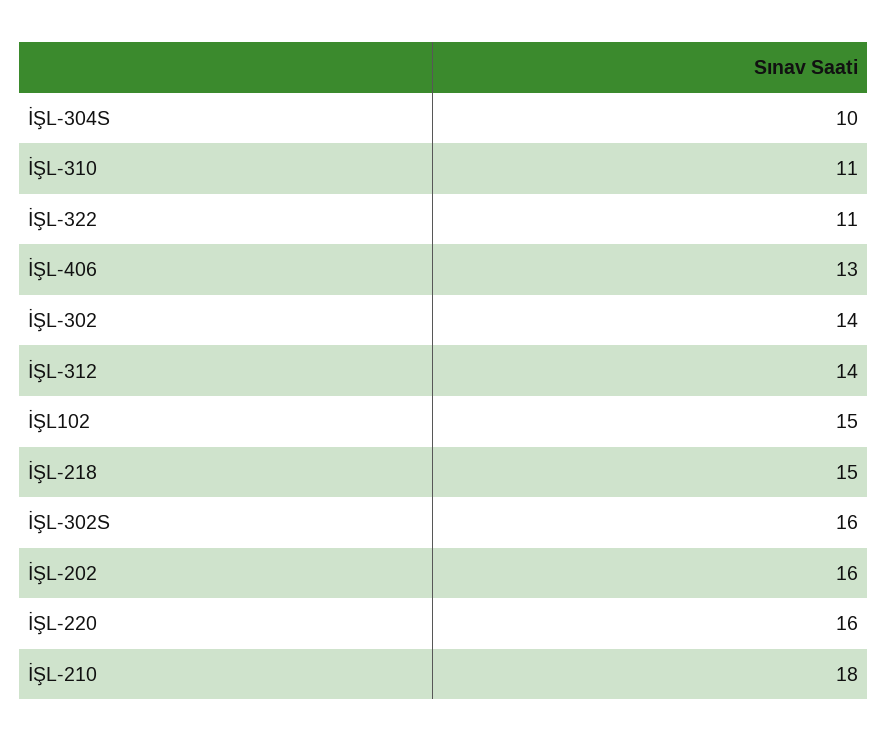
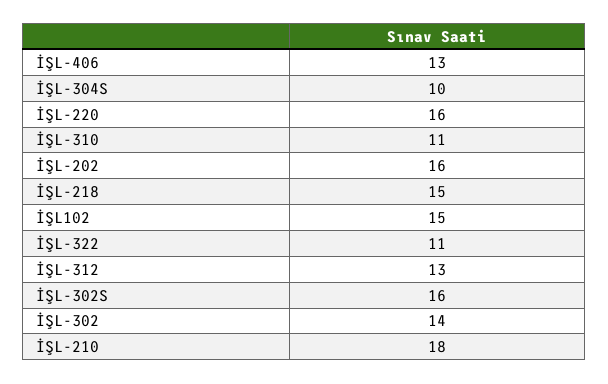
  {
    "İŞL-304S": 10,
    "İŞL-310": 11,
    "İŞL-322": 11,
    "İŞL-406": 13,
    "İŞL-302": 14,
-   "İŞL-312": 14,
+   "İŞL-312": 13,
    "İŞL102": 15,
    "İŞL-218": 15,
    "İŞL-302S": 16,
    "İŞL-202": 16,
    "İŞL-220": 16,
    "İŞL-210": 18
  }

